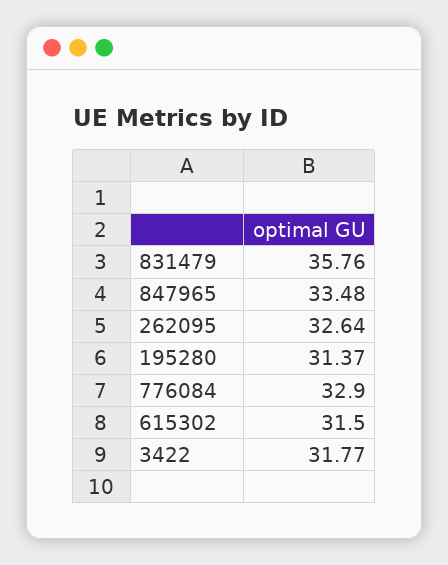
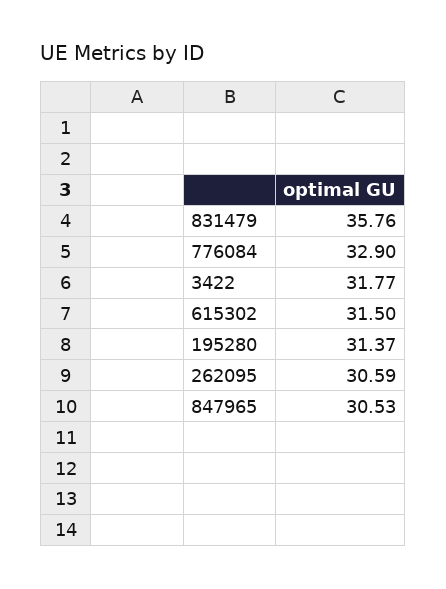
  {
    "831479": 35.76,
-   "847965": 33.48,
+   "847965": 30.53,
-   "262095": 32.64,
+   "262095": 30.59,
    "195280": 31.37,
    "776084": 32.9,
    "615302": 31.5,
    "3422": 31.77
  }

